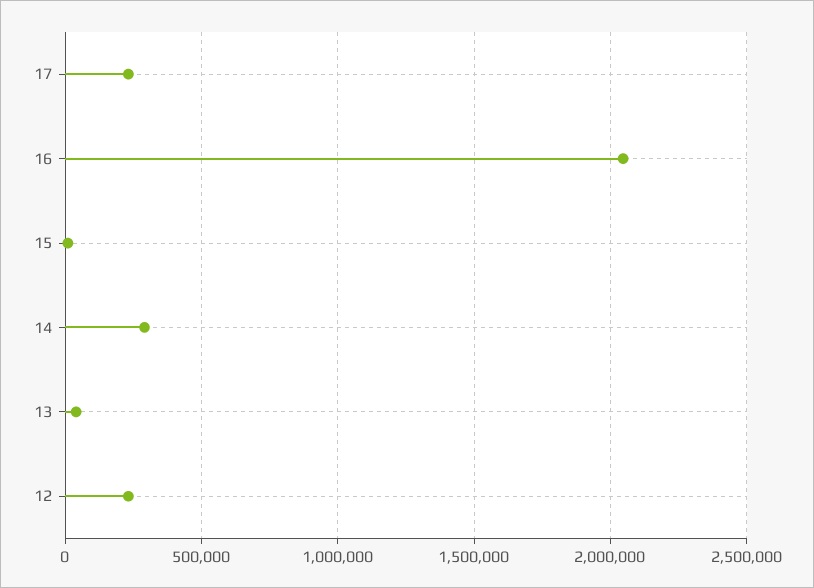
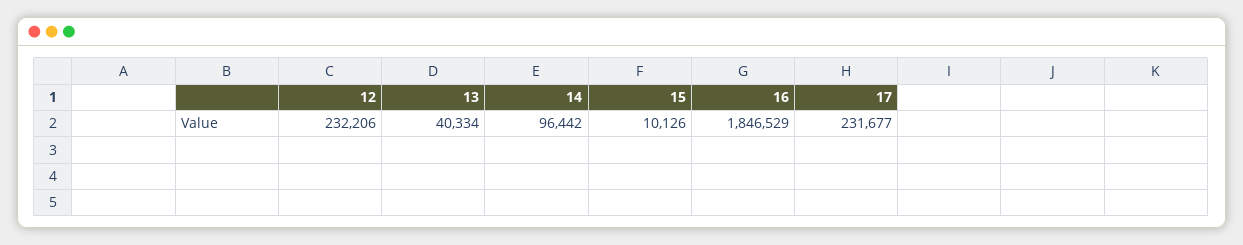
  {
    "17": 231677,
-   "16": 2050000,
+   "16": 1846529,
    "15": 10126,
-   "14": 300000,
+   "14": 96442,
    "13": 40334,
    "12": 232206
  }

